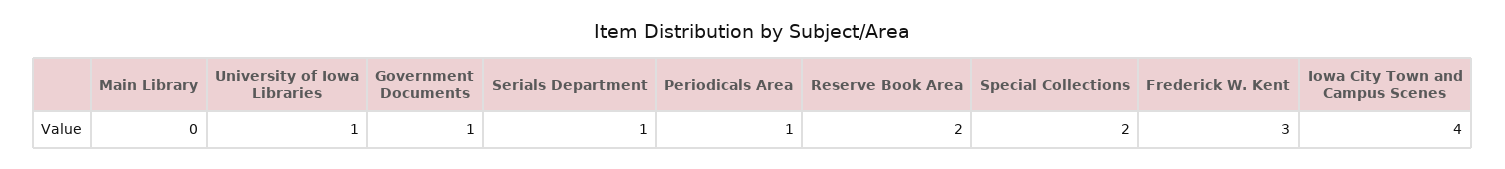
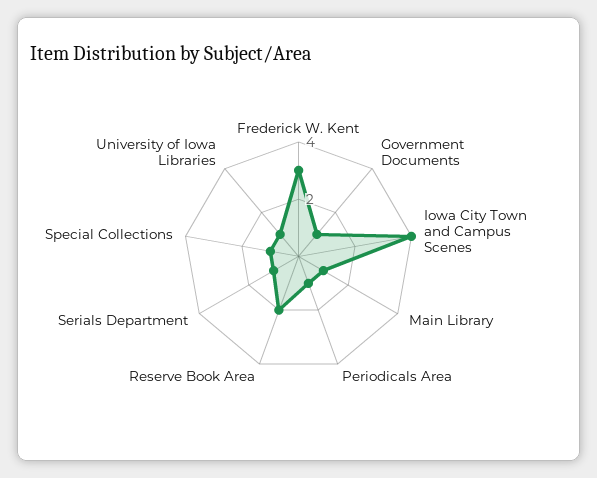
  {
-   "Main Library": 0,
+   "Main Library": 1,
    "University of Iowa Libraries": 1,
    "Government Documents": 1,
    "Serials Department": 1,
    "Periodicals Area": 1,
    "Reserve Book Area": 2,
-   "Special Collections": 2,
+   "Special Collections": 1,
    "Frederick W. Kent": 3,
    "Iowa City Town and Campus Scenes": 4
  }

